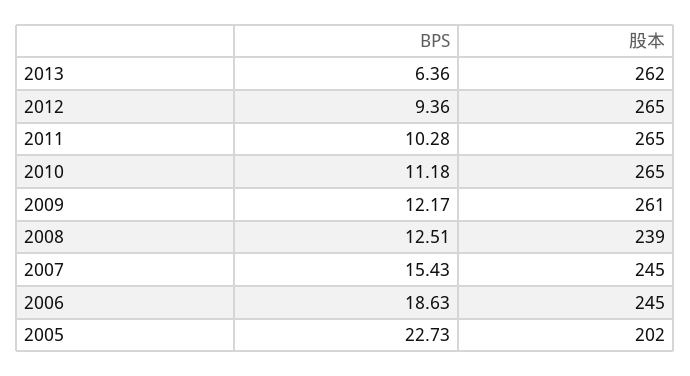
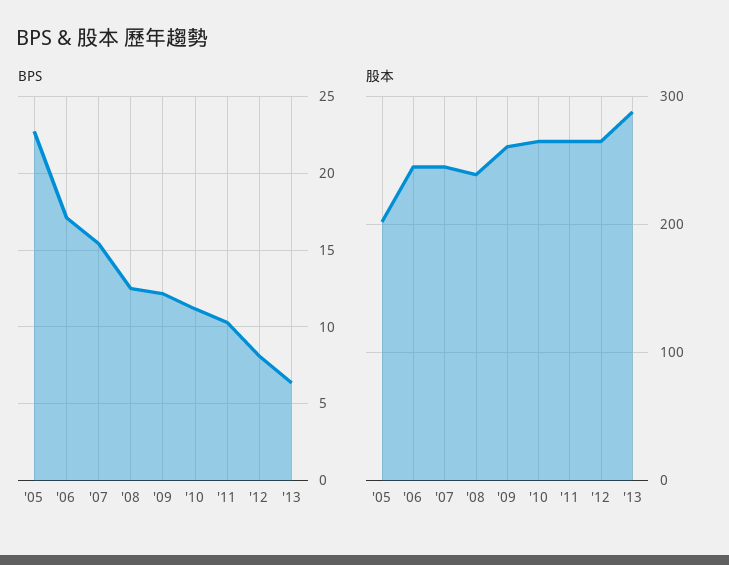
  {
    "BPS": {
      "2013": 6.36,
-     "2012": 9.36,
+     "2012": 8,
      "2011": 10.28,
      "2010": 11.18,
      "2009": 12.17,
      "2008": 12.51,
      "2007": 15.43,
-     "2006": 18.63,
+     "2006": 17,
      "2005": 22.73
    },
    "股本": {
-     "2013": 262,
+     "2013": 290,
      "2012": 265,
      "2011": 265,
      "2010": 265,
      "2009": 261,
      "2008": 239,
      "2007": 245,
      "2006": 245,
      "2005": 202
    }
  }

